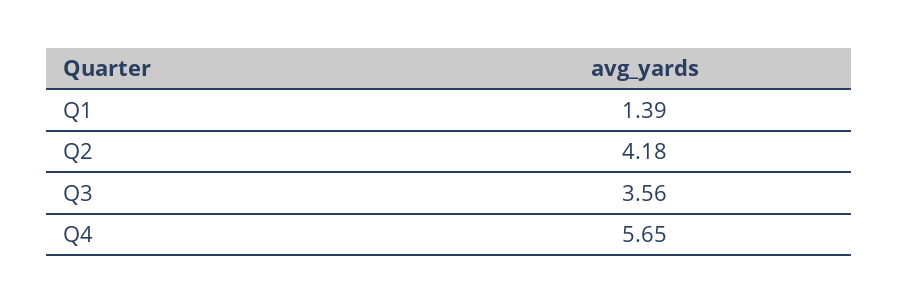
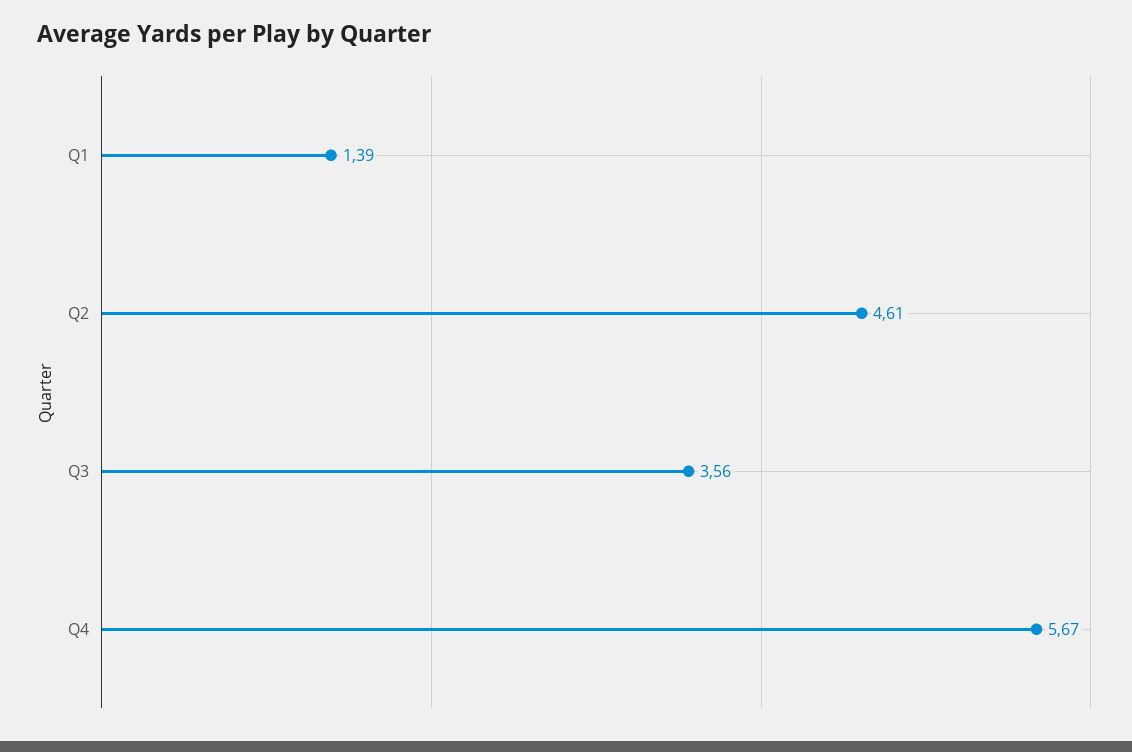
  {
    "Q1": 1.39,
-   "Q2": 4.18,
+   "Q2": 4.61,
    "Q3": 3.56,
-   "Q4": 5.65
+   "Q4": 5.67
  }

